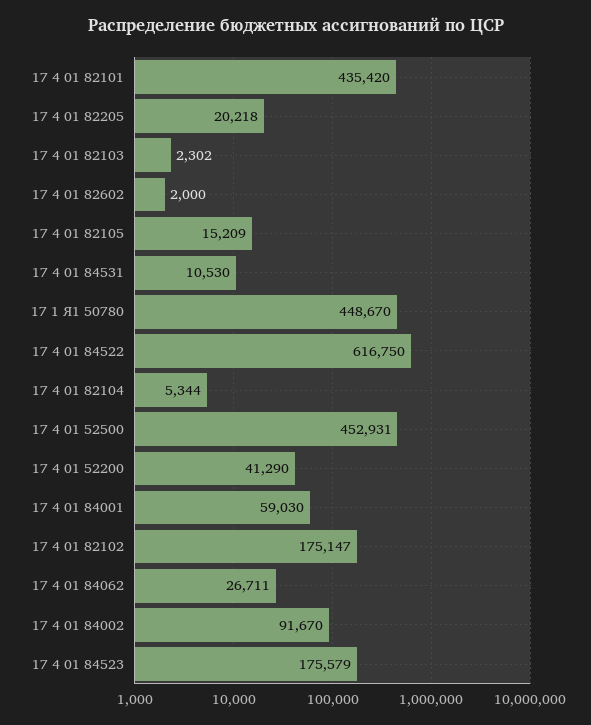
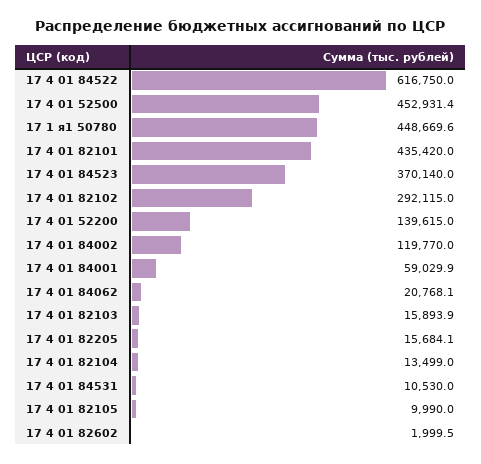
  {
    "17 4 01 82101": 435420,
-   "17 4 01 82205": 20218,
+   "17 4 01 82205": 15684.1,
-   "17 4 01 82103": 2302,
+   "17 4 01 82103": 15893.9,
    "17 4 01 82602": 1999.5,
-   "17 4 01 82105": 15209,
+   "17 4 01 82105": 9990,
    "17 4 01 84531": 10530,
    "17 1 Я1 50780": 448669.6,
    "17 4 01 84522": 616750,
-   "17 4 01 82104": 5344,
+   "17 4 01 82104": 13499,
    "17 4 01 52500": 452931.4,
-   "17 4 01 52200": 41290,
+   "17 4 01 52200": 139615,
    "17 4 01 84001": 59029.9,
-   "17 4 01 82102": 175147,
+   "17 4 01 82102": 292115,
-   "17 4 01 84062": 26711,
+   "17 4 01 84062": 20768.1,
-   "17 4 01 84002": 91670,
+   "17 4 01 84002": 119770,
-   "17 4 01 84523": 175579
+   "17 4 01 84523": 370140
  }

